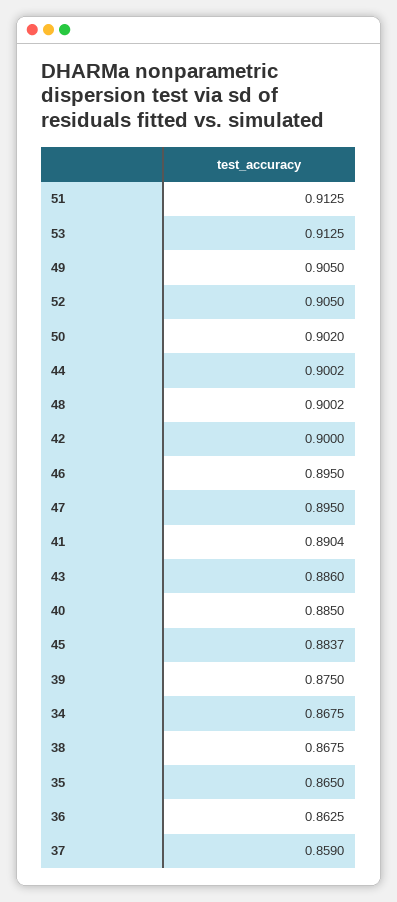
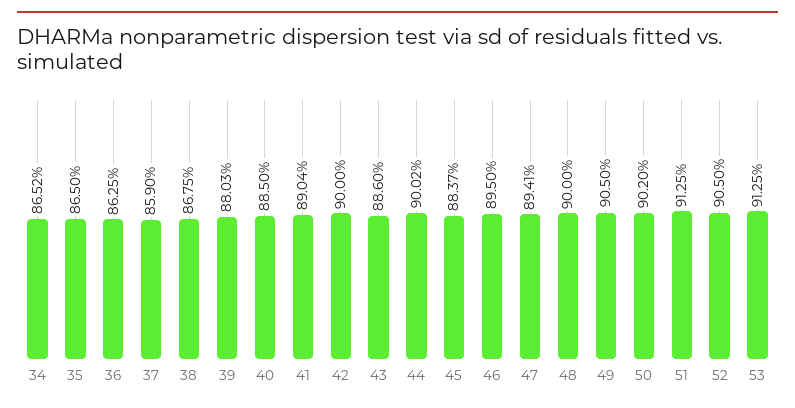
  {
    "51": 0.9125,
    "53": 0.9125,
    "49": 0.905,
    "52": 0.905,
    "50": 0.902,
    "44": 0.9002,
-   "48": 0.9002,
+   "48": 0.9,
    "42": 0.9,
    "46": 0.895,
-   "47": 0.895,
+   "47": 0.8941,
    "41": 0.8904,
    "43": 0.886,
    "40": 0.885,
    "45": 0.8837,
-   "39": 0.875,
+   "39": 0.8803,
-   "34": 0.8675,
+   "34": 0.8652,
    "38": 0.8675,
    "35": 0.865,
    "36": 0.8625,
    "37": 0.859
  }

